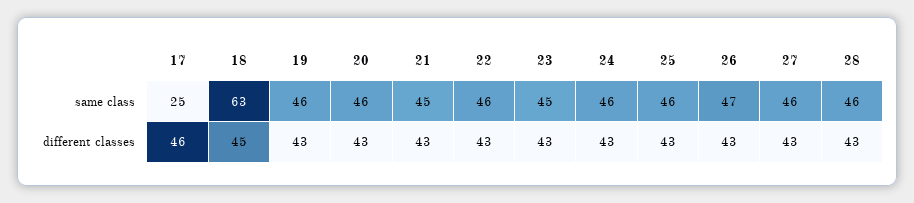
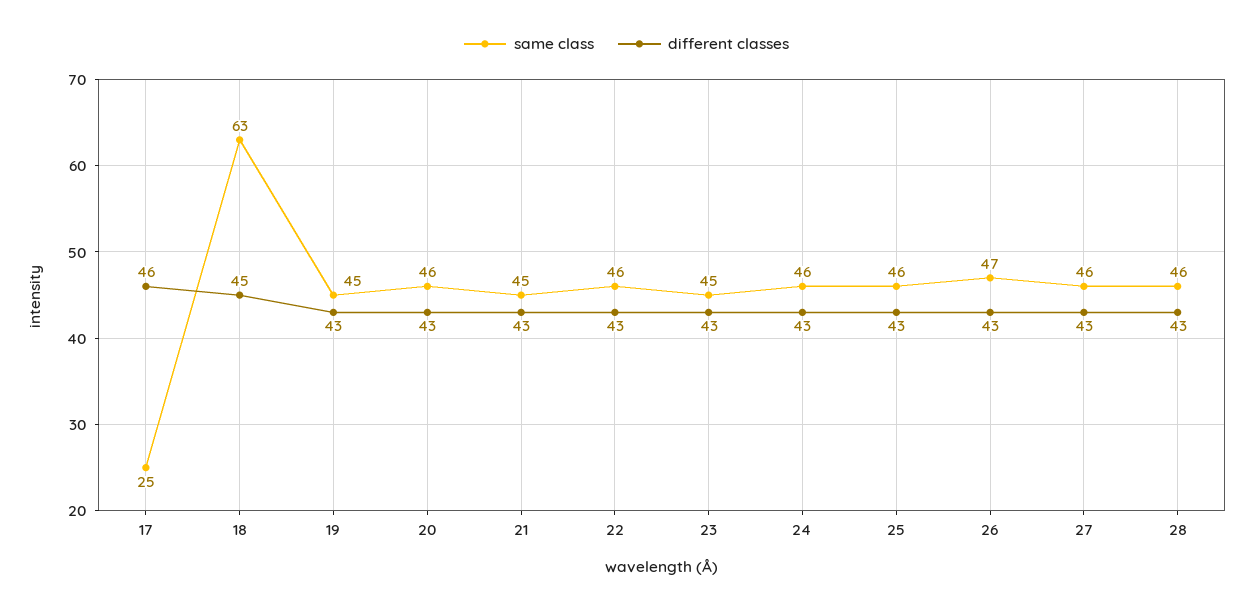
  {
    "same class": {
      "17": 25,
      "18": 63,
-     "19": 46,
+     "19": 45,
      "20": 46,
      "21": 45,
      "22": 46,
      "23": 45,
      "24": 46,
      "25": 46,
      "26": 47,
      "27": 46,
      "28": 46
    },
    "different classes": {
      "17": 46,
      "18": 45,
      "19": 43,
      "20": 43,
      "21": 43,
      "22": 43,
      "23": 43,
      "24": 43,
      "25": 43,
      "26": 43,
      "27": 43,
      "28": 43
    }
  }

